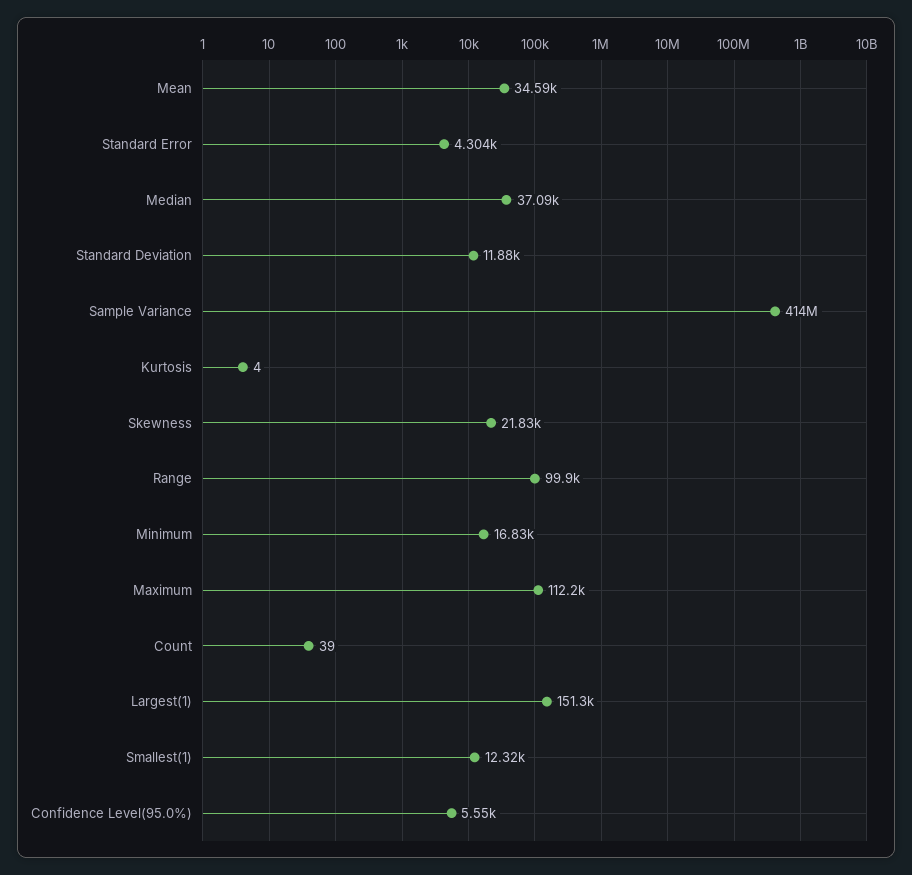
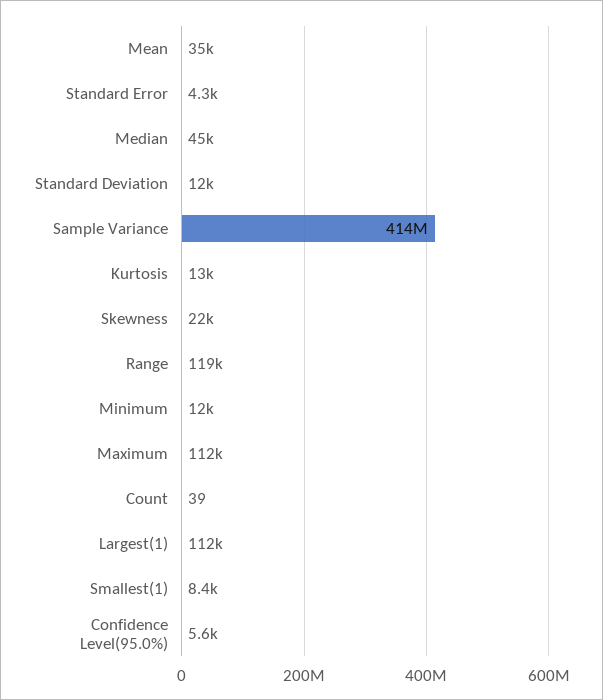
  {
    "Mean": 34590,
    "Standard Error": 4304,
-   "Median": 37090,
+   "Median": 45000,
    "Standard Deviation": 11880,
    "Sample Variance": 414000000,
-   "Kurtosis": 4,
+   "Kurtosis": 13000,
    "Skewness": 21830,
-   "Range": 99900,
+   "Range": 119000,
-   "Minimum": 16830,
+   "Minimum": 12000,
    "Maximum": 112200,
    "Count": 39,
-   "Largest(1)": 151300,
+   "Largest(1)": 112000,
-   "Smallest(1)": 12320,
+   "Smallest(1)": 8400,
    "Confidence Level(95.0%)": 5550
  }

